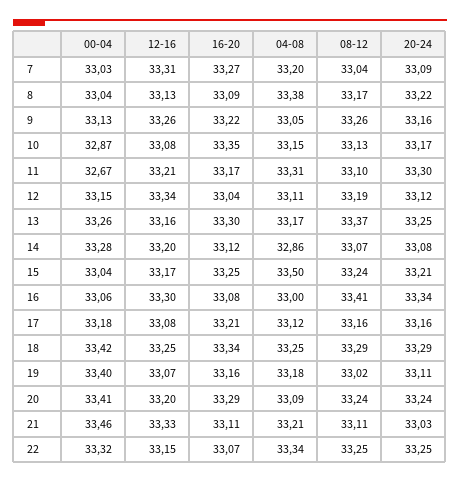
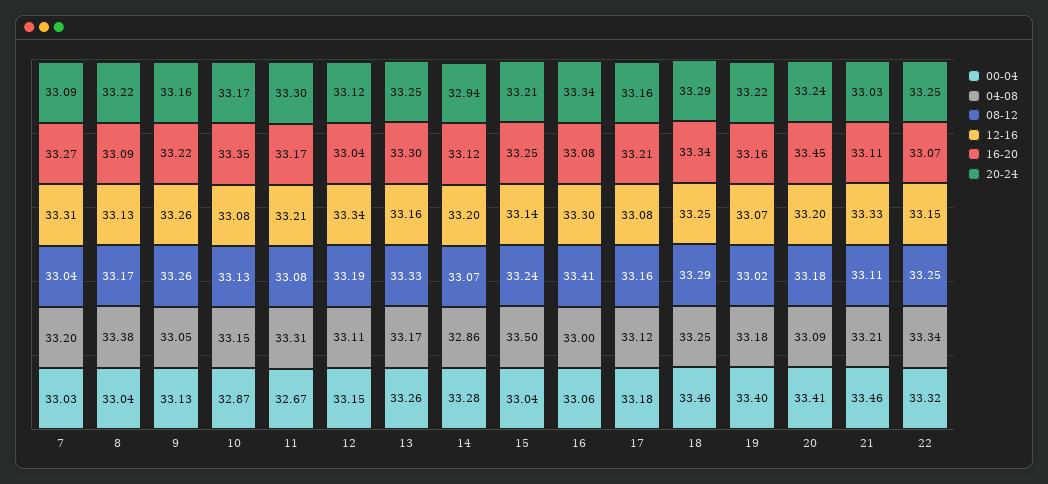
  {
    "00-04": {
      "7": 33.03,
      "8": 33.04,
      "9": 33.13,
      "10": 32.87,
      "11": 32.67,
      "12": 33.15,
      "13": 33.26,
      "14": 33.28,
      "15": 33.04,
      "16": 33.06,
      "17": 33.18,
-     "18": 33.42,
+     "18": 33.46,
      "19": 33.4,
      "20": 33.41,
      "21": 33.46,
      "22": 33.32
    },
    "12-16": {
      "7": 33.31,
      "8": 33.13,
      "9": 33.26,
      "10": 33.08,
      "11": 33.21,
      "12": 33.34,
      "13": 33.16,
      "14": 33.2,
-     "15": 33.17,
+     "15": 33.14,
      "16": 33.3,
      "17": 33.08,
      "18": 33.25,
      "19": 33.07,
      "20": 33.2,
      "21": 33.33,
      "22": 33.15
    },
    "16-20": {
      "7": 33.27,
      "8": 33.09,
      "9": 33.22,
      "10": 33.35,
      "11": 33.17,
      "12": 33.04,
      "13": 33.3,
      "14": 33.12,
      "15": 33.25,
      "16": 33.08,
      "17": 33.21,
      "18": 33.34,
      "19": 33.16,
-     "20": 33.29,
+     "20": 33.45,
      "21": 33.11,
      "22": 33.07
    },
    "04-08": {
      "7": 33.2,
      "8": 33.38,
      "9": 33.05,
      "10": 33.15,
      "11": 33.31,
      "12": 33.11,
      "13": 33.17,
      "14": 32.86,
      "15": 33.5,
      "16": 33,
      "17": 33.12,
      "18": 33.25,
      "19": 33.18,
      "20": 33.09,
      "21": 33.21,
      "22": 33.34
    },
    "08-12": {
      "7": 33.04,
      "8": 33.17,
      "9": 33.26,
      "10": 33.13,
-     "11": 33.1,
+     "11": 33.08,
      "12": 33.19,
-     "13": 33.37,
+     "13": 33.33,
      "14": 33.07,
      "15": 33.24,
      "16": 33.41,
      "17": 33.16,
      "18": 33.29,
      "19": 33.02,
-     "20": 33.24,
+     "20": 33.18,
      "21": 33.11,
      "22": 33.25
    },
    "20-24": {
      "7": 33.09,
      "8": 33.22,
      "9": 33.16,
      "10": 33.17,
      "11": 33.3,
      "12": 33.12,
      "13": 33.25,
-     "14": 33.08,
+     "14": 32.94,
      "15": 33.21,
      "16": 33.34,
      "17": 33.16,
      "18": 33.29,
-     "19": 33.11,
+     "19": 33.22,
      "20": 33.24,
      "21": 33.03,
      "22": 33.25
    }
  }

